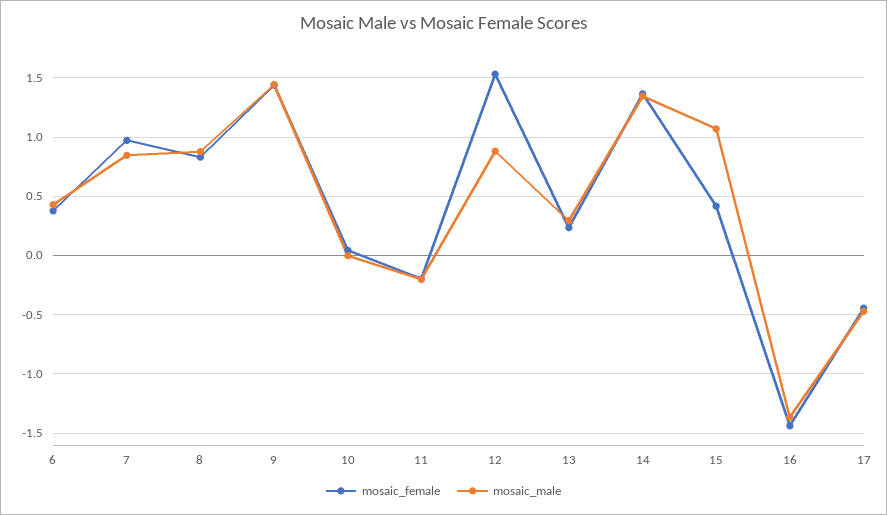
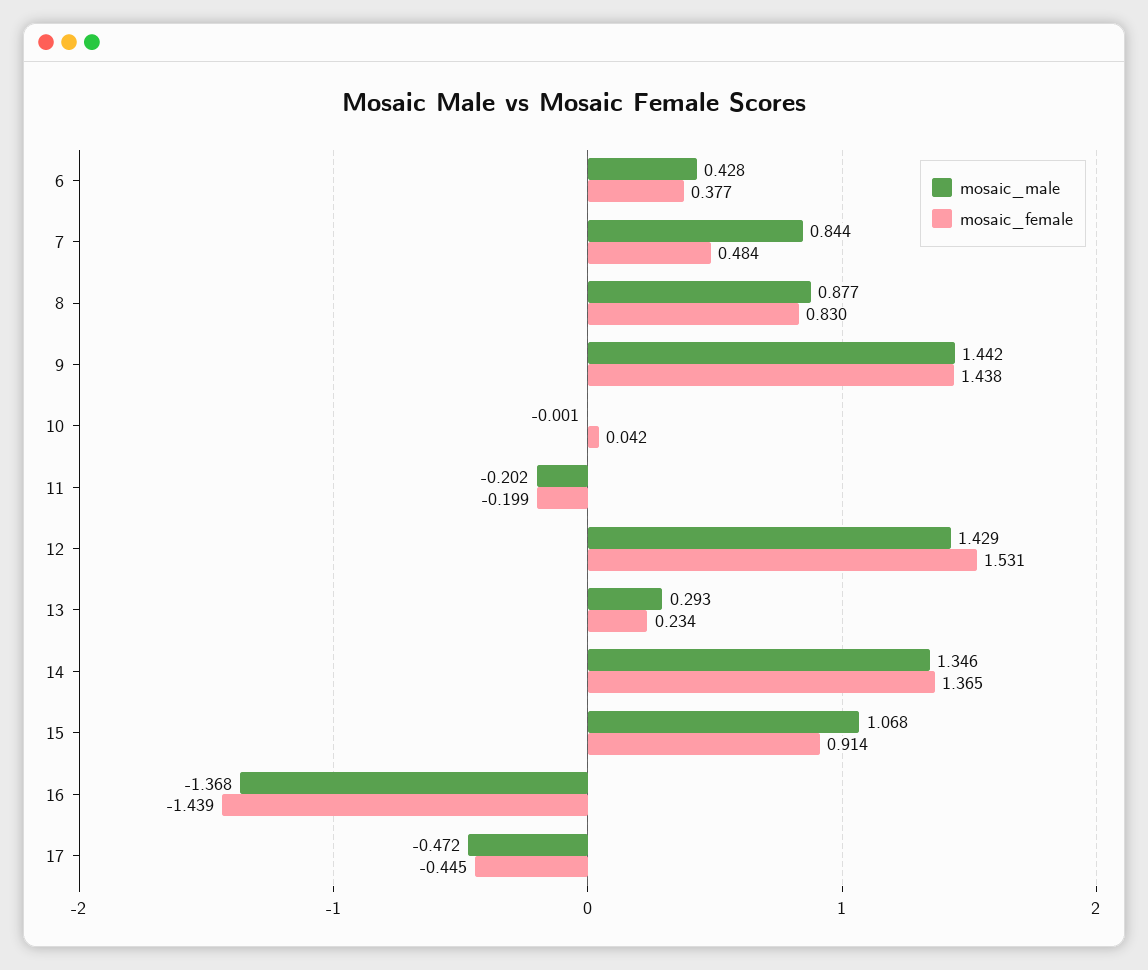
  {
    "mosaic_female": {
      "6": 0.377,
-     "7": 1,
+     "7": 0.484,
      "8": 0.83,
      "9": 1.438,
      "10": 0.042,
      "11": -0.199,
      "12": 1.531,
      "13": 0.234,
      "14": 1.365,
-     "15": 0.4,
+     "15": 0.914,
      "16": -1.439,
      "17": -0.445
    },
    "mosaic_male": {
      "6": 0.428,
      "7": 0.844,
      "8": 0.877,
      "9": 1.442,
      "10": -0.001,
      "11": -0.202,
-     "12": 0.9,
+     "12": 1.429,
      "13": 0.293,
      "14": 1.346,
      "15": 1.068,
      "16": -1.368,
      "17": -0.472
    }
  }

